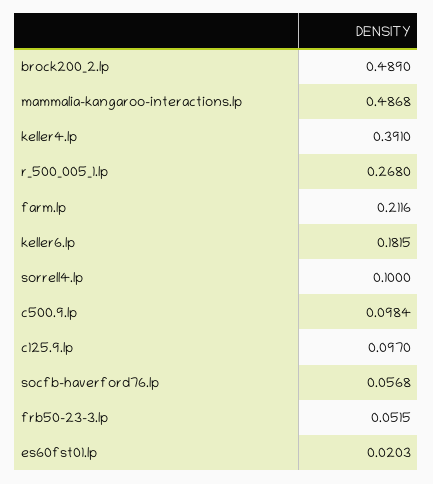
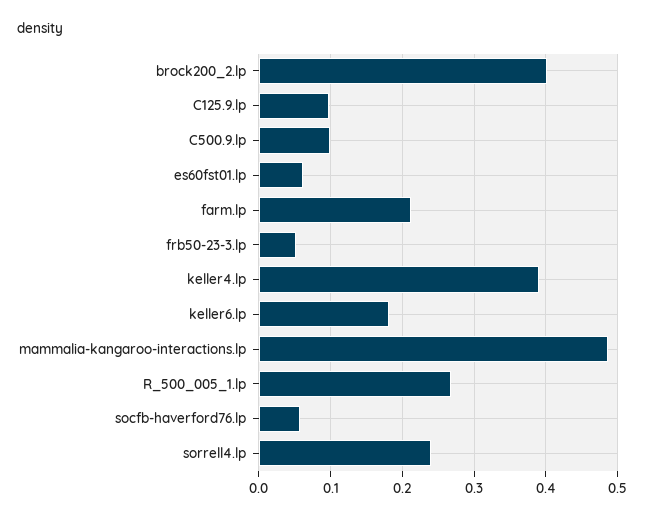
  {
-   "brock200_2.lp": 0.489,
+   "brock200_2.lp": 0.4,
    "mammalia-kangaroo-interactions.lp": 0.4868,
    "keller4.lp": 0.391,
    "r_500_005_1.lp": 0.268,
    "farm.lp": 0.2116,
    "keller6.lp": 0.1815,
-   "sorrell4.lp": 0.1,
+   "sorrell4.lp": 0.24,
    "c500.9.lp": 0.0984,
    "c125.9.lp": 0.097,
    "socfb-haverford76.lp": 0.0568,
    "frb50-23-3.lp": 0.0515,
-   "es60fst01.lp": 0.0203
+   "es60fst01.lp": 0.06
  }

